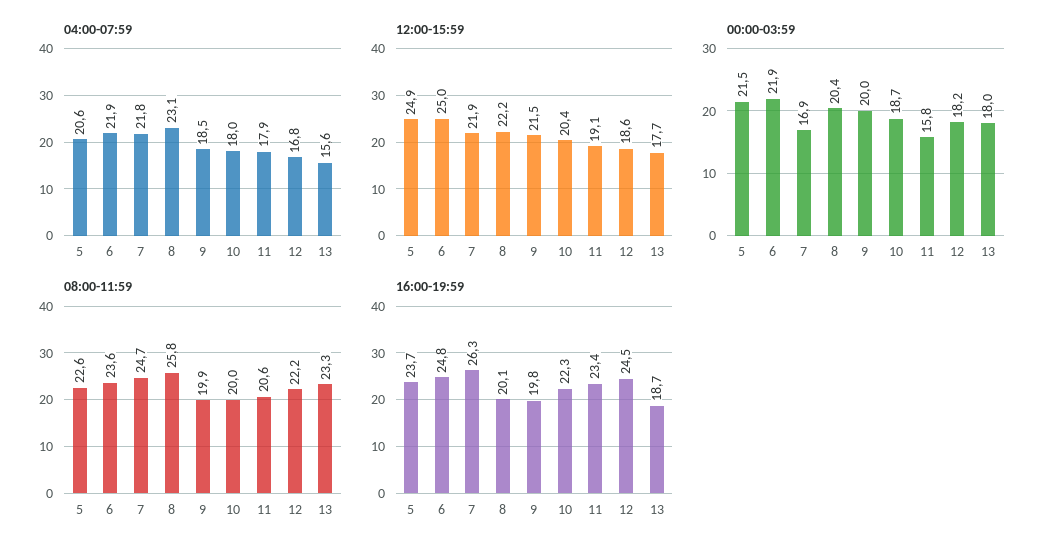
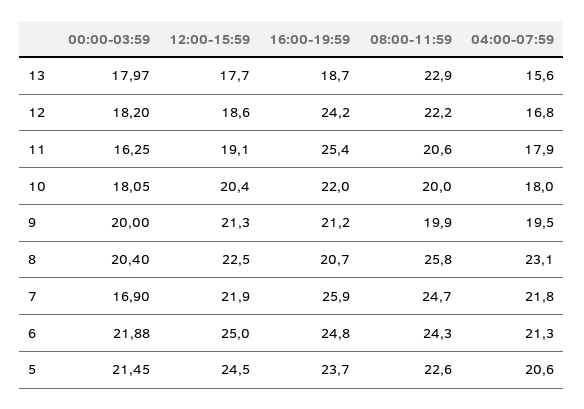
  {
    "04:00-07:59": {
      "5": 20.6,
-     "6": 21.9,
+     "6": 21.3,
      "7": 21.8,
      "8": 23.1,
-     "9": 18.5,
+     "9": 19.5,
      "10": 18,
      "11": 17.9,
      "12": 16.8,
      "13": 15.6
    },
    "12:00-15:59": {
-     "5": 24.9,
+     "5": 24.5,
      "6": 25,
      "7": 21.9,
-     "8": 22.2,
+     "8": 22.5,
-     "9": 21.5,
+     "9": 21.3,
      "10": 20.4,
      "11": 19.1,
      "12": 18.6,
      "13": 17.7
    },
    "00:00-03:59": {
      "5": 21.45,
      "6": 21.88,
      "7": 16.9,
      "8": 20.4,
      "9": 20,
-     "10": 18.7,
+     "10": 18.05,
-     "11": 15.8,
+     "11": 16.25,
      "12": 18.2,
      "13": 17.97
    },
    "08:00-11:59": {
      "5": 22.6,
-     "6": 23.6,
+     "6": 24.3,
      "7": 24.7,
      "8": 25.8,
      "9": 19.9,
      "10": 20,
      "11": 20.6,
      "12": 22.2,
-     "13": 23.3
+     "13": 22.9
    },
    "16:00-19:59": {
      "5": 23.7,
      "6": 24.8,
-     "7": 26.3,
+     "7": 25.9,
-     "8": 20.1,
+     "8": 20.7,
-     "9": 19.8,
+     "9": 21.2,
-     "10": 22.3,
+     "10": 22,
-     "11": 23.4,
+     "11": 25.4,
-     "12": 24.5,
+     "12": 24.2,
      "13": 18.7
    }
  }

